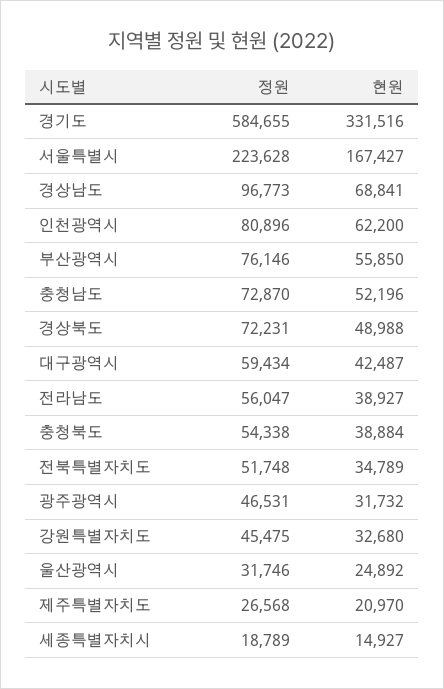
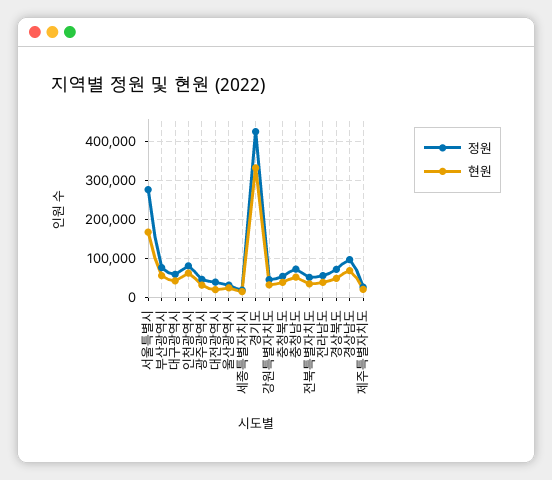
  {
    "정원": {
-     "경기도": 584655,
+     "경기도": 420000,
-     "서울특별시": 223628,
+     "서울특별시": 280000,
      "경상남도": 96773,
      "인천광역시": 80896,
      "부산광역시": 76146,
      "충청남도": 72870,
      "경상북도": 72231,
      "대구광역시": 59434,
      "전라남도": 56047,
      "충청북도": 54338,
      "전북특별자치도": 51748,
      "광주광역시": 46531,
      "강원특별자치도": 45475,
      "울산광역시": 31746,
      "제주특별자치도": 26568,
-     "세종특별자치시": 18789
+     "세종특별자치시": 18789,
+     "대전광역시": 40000
    },
    "현원": {
      "경기도": 331516,
      "서울특별시": 167427,
      "경상남도": 68841,
      "인천광역시": 62200,
      "부산광역시": 55850,
      "충청남도": 52196,
      "경상북도": 48988,
      "대구광역시": 42487,
      "전라남도": 38927,
      "충청북도": 38884,
      "전북특별자치도": 34789,
      "광주광역시": 31732,
      "강원특별자치도": 32680,
      "울산광역시": 24892,
      "제주특별자치도": 20970,
-     "세종특별자치시": 14927
+     "세종특별자치시": 14927,
+     "대전광역시": 20000
    }
  }

